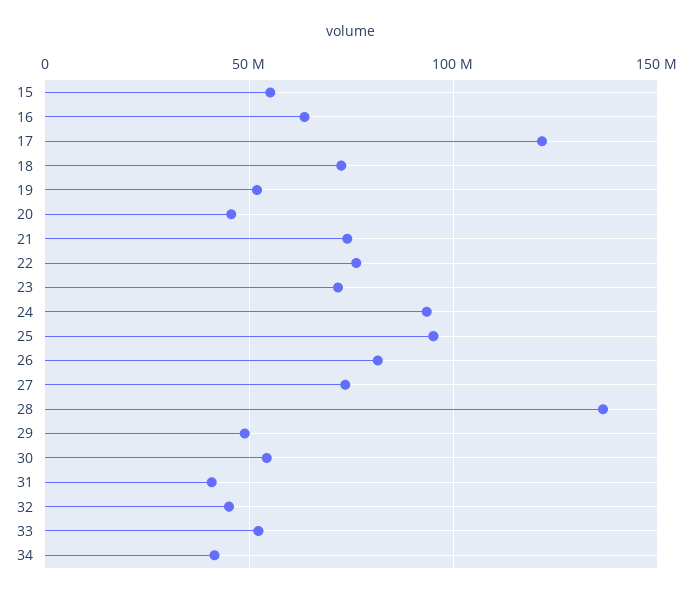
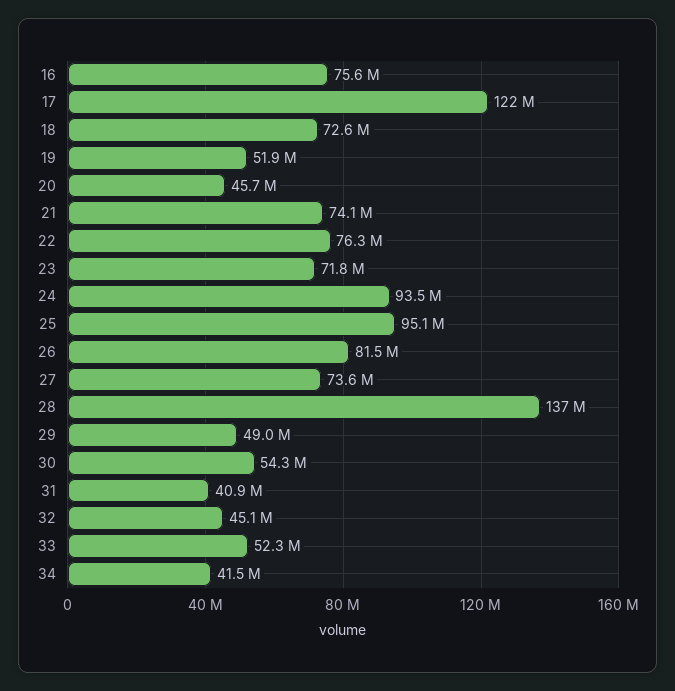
  {
-   "15": 55000000,
-   "16": 65000000,
+   "16": 75600000,
    "17": 122000000,
    "18": 72600000,
    "19": 51900000,
    "20": 45700000,
    "21": 74100000,
    "22": 76300000,
    "23": 71800000,
    "24": 93500000,
    "25": 95100000,
    "26": 81500000,
    "27": 73600000,
    "28": 137000000,
    "29": 49000000,
    "30": 54300000,
    "31": 40900000,
    "32": 45100000,
    "33": 52300000,
    "34": 41500000
  }

